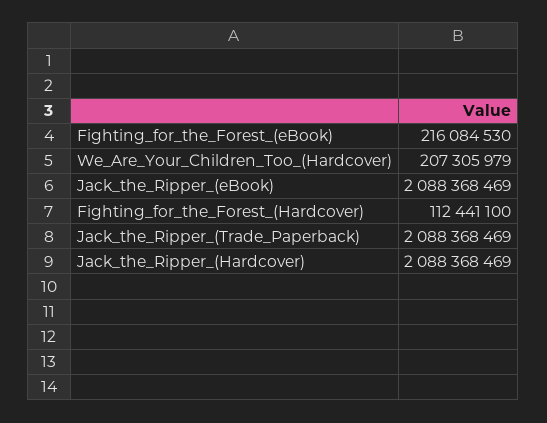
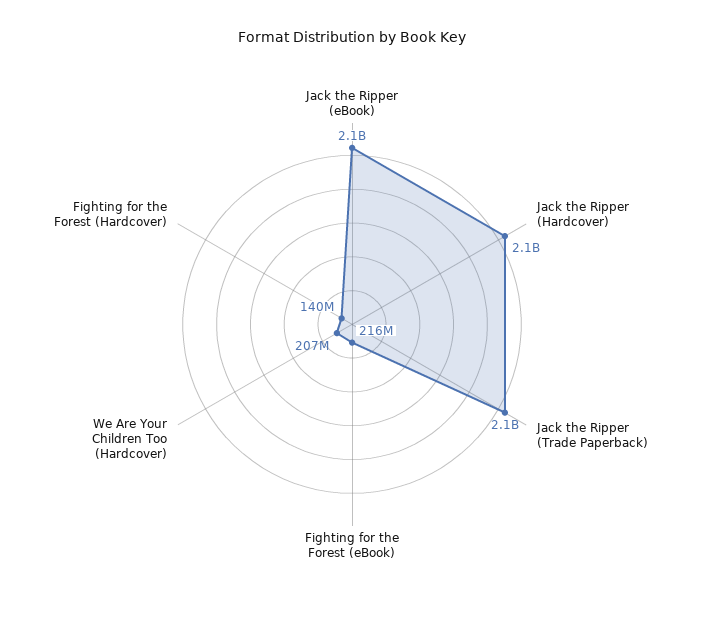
  {
    "Fighting_for_the_Forest_(eBook)": 216084530,
    "We_Are_Your_Children_Too_(Hardcover)": 207305979,
    "Jack_the_Ripper_(eBook)": 2088368469,
-   "Fighting_for_the_Forest_(Hardcover)": 112441100,
+   "Fighting_for_the_Forest_(Hardcover)": 140000000,
    "Jack_the_Ripper_(Trade_Paperback)": 2088368469,
    "Jack_the_Ripper_(Hardcover)": 2088368469
  }

